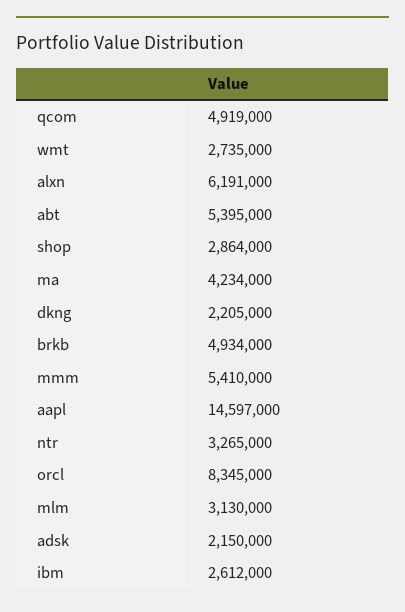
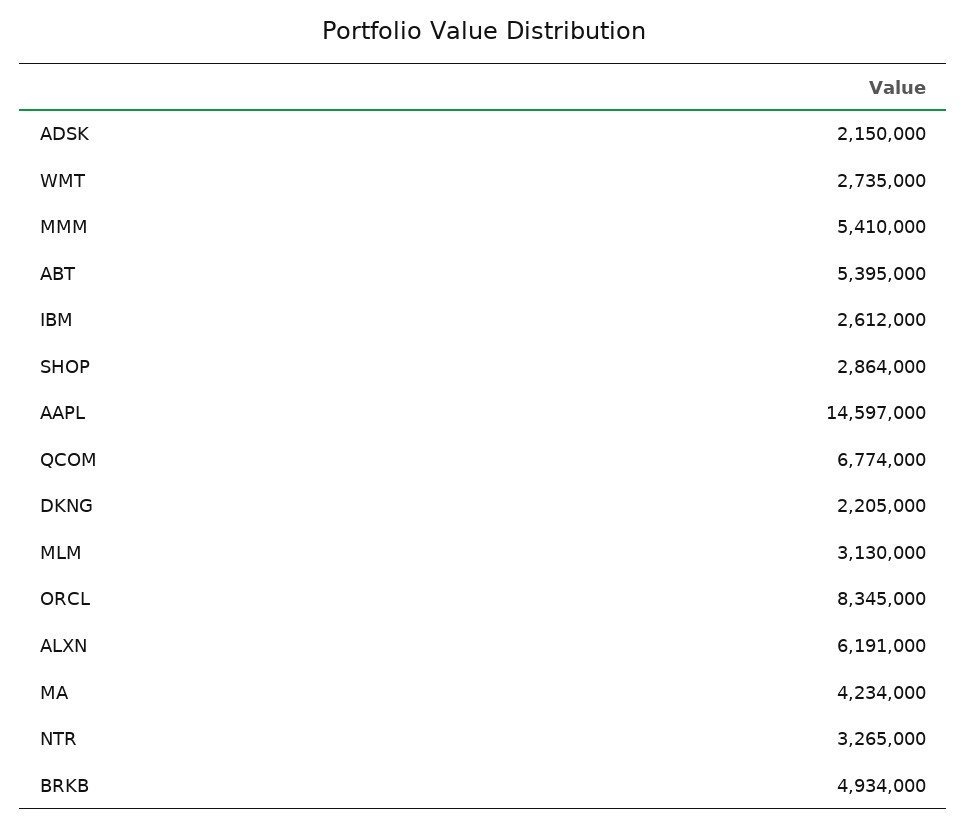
  {
-   "qcom": 4919000,
+   "qcom": 6774000,
    "wmt": 2735000,
    "alxn": 6191000,
    "abt": 5395000,
    "shop": 2864000,
    "ma": 4234000,
    "dkng": 2205000,
    "brkb": 4934000,
    "mmm": 5410000,
    "aapl": 14597000,
    "ntr": 3265000,
    "orcl": 8345000,
    "mlm": 3130000,
    "adsk": 2150000,
    "ibm": 2612000
  }

